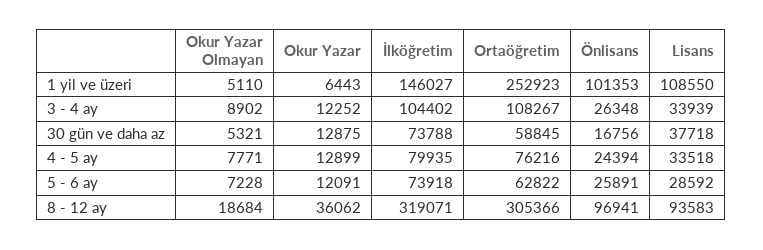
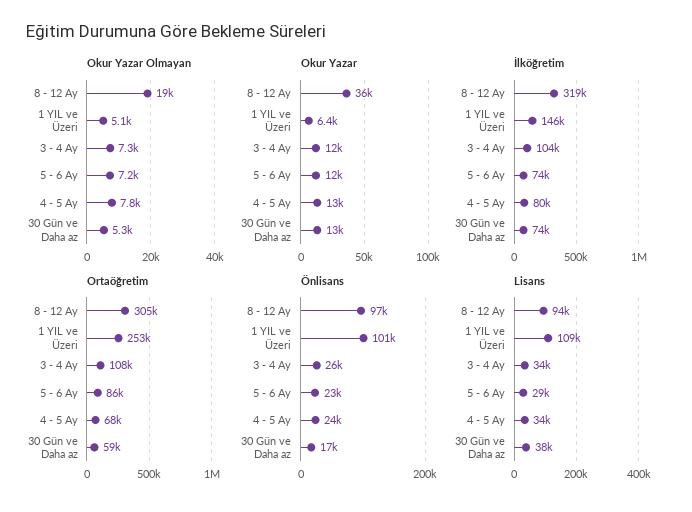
  {
    "Okur Yazar Olmayan": {
      "1 yil ve üzeri": 5110,
-     "3 - 4 ay": 8902,
+     "3 - 4 ay": 7300,
      "30 gün ve daha az": 5321,
      "4 - 5 ay": 7771,
      "5 - 6 ay": 7228,
      "8 - 12 ay": 18684
    },
    "Okur Yazar": {
      "1 yil ve üzeri": 6443,
      "3 - 4 ay": 12252,
      "30 gün ve daha az": 12875,
      "4 - 5 ay": 12899,
      "5 - 6 ay": 12091,
      "8 - 12 ay": 36062
    },
    "İlköğretim": {
      "1 yil ve üzeri": 146027,
      "3 - 4 ay": 104402,
      "30 gün ve daha az": 73788,
      "4 - 5 ay": 79935,
      "5 - 6 ay": 73918,
      "8 - 12 ay": 319071
    },
    "Ortaöğretim": {
      "1 yil ve üzeri": 252923,
      "3 - 4 ay": 108267,
      "30 gün ve daha az": 58845,
-     "4 - 5 ay": 76216,
+     "4 - 5 ay": 68000,
-     "5 - 6 ay": 62822,
+     "5 - 6 ay": 86000,
      "8 - 12 ay": 305366
    },
    "Önlisans": {
      "1 yil ve üzeri": 101353,
      "3 - 4 ay": 26348,
      "30 gün ve daha az": 16756,
      "4 - 5 ay": 24394,
-     "5 - 6 ay": 25891,
+     "5 - 6 ay": 23000,
      "8 - 12 ay": 96941
    },
    "Lisans": {
      "1 yil ve üzeri": 108550,
      "3 - 4 ay": 33939,
      "30 gün ve daha az": 37718,
      "4 - 5 ay": 33518,
      "5 - 6 ay": 28592,
      "8 - 12 ay": 93583
    }
  }

